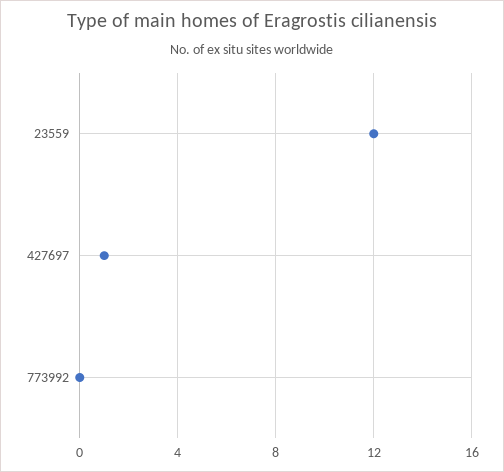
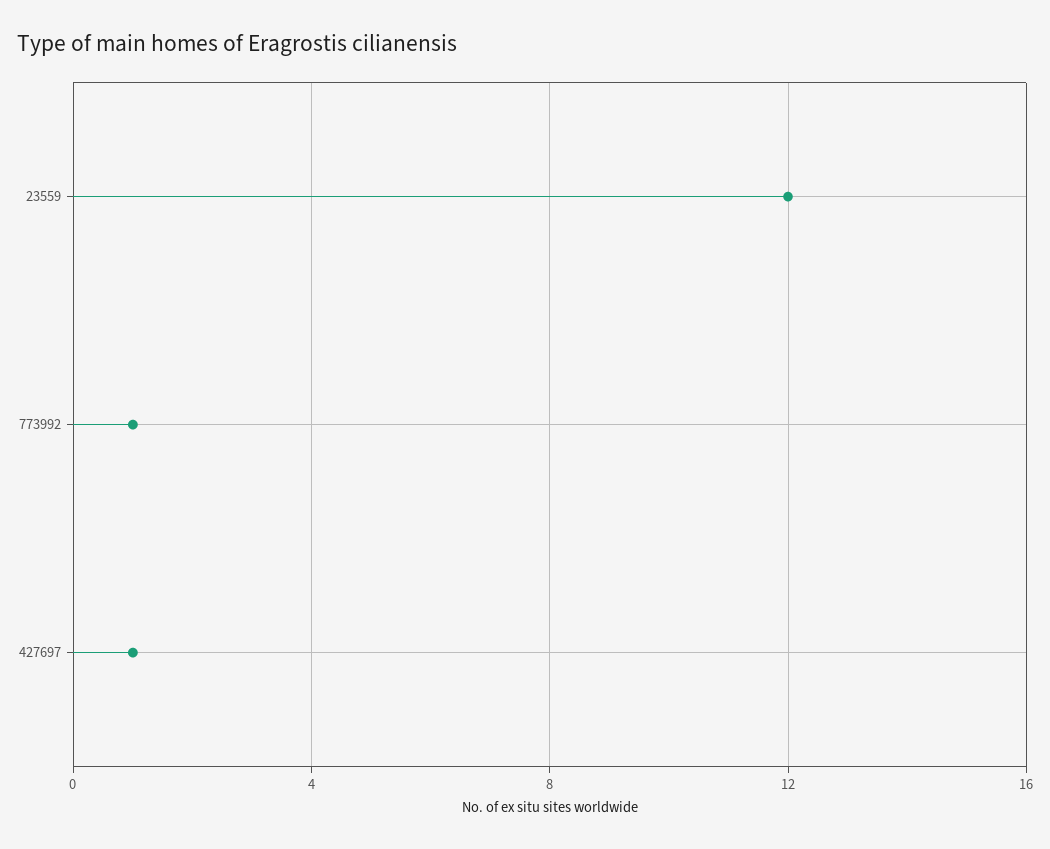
  {
    "23559": 12,
    "427697": 1,
-   "773992": 0
+   "773992": 1
  }

